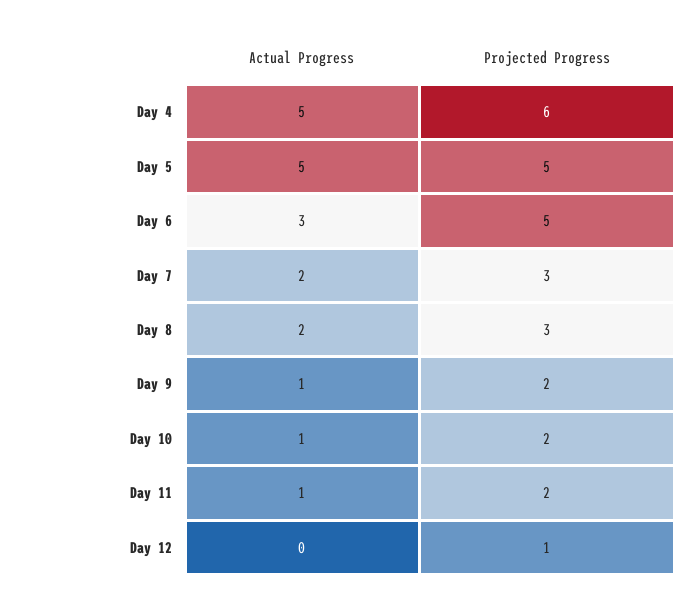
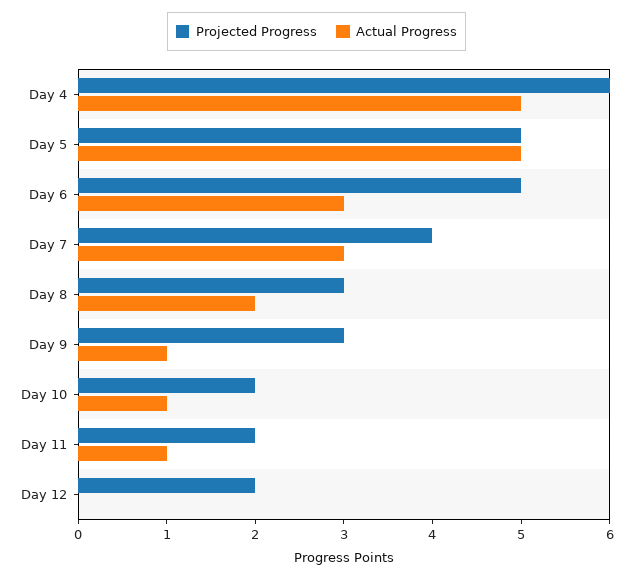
  {
    "Actual Progress": {
      "Day 4": 5,
      "Day 5": 5,
      "Day 6": 3,
-     "Day 7": 2,
+     "Day 7": 3,
      "Day 8": 2,
      "Day 9": 1,
      "Day 10": 1,
      "Day 11": 1,
      "Day 12": 0
    },
    "Projected Progress": {
      "Day 4": 6,
      "Day 5": 5,
      "Day 6": 5,
-     "Day 7": 3,
+     "Day 7": 4,
      "Day 8": 3,
-     "Day 9": 2,
+     "Day 9": 3,
      "Day 10": 2,
      "Day 11": 2,
-     "Day 12": 1
+     "Day 12": 2
    }
  }

